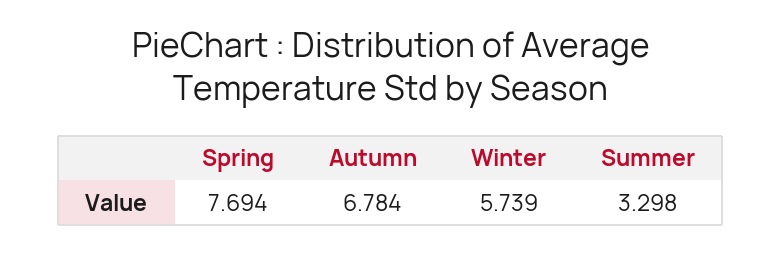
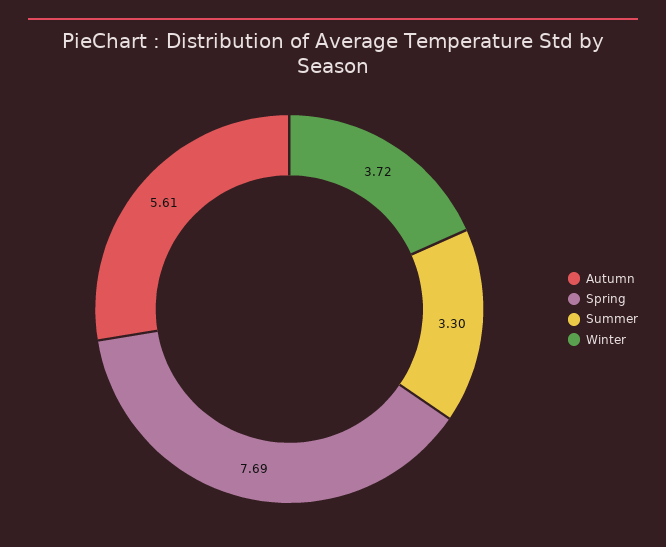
  {
    "Spring": 7.694,
-   "Autumn": 6.784,
+   "Autumn": 5.61,
-   "Winter": 5.739,
+   "Winter": 3.72,
    "Summer": 3.298
  }

